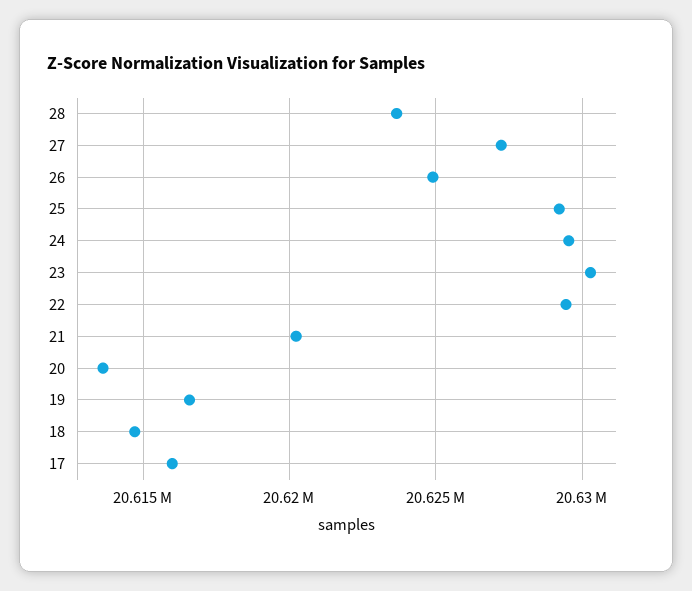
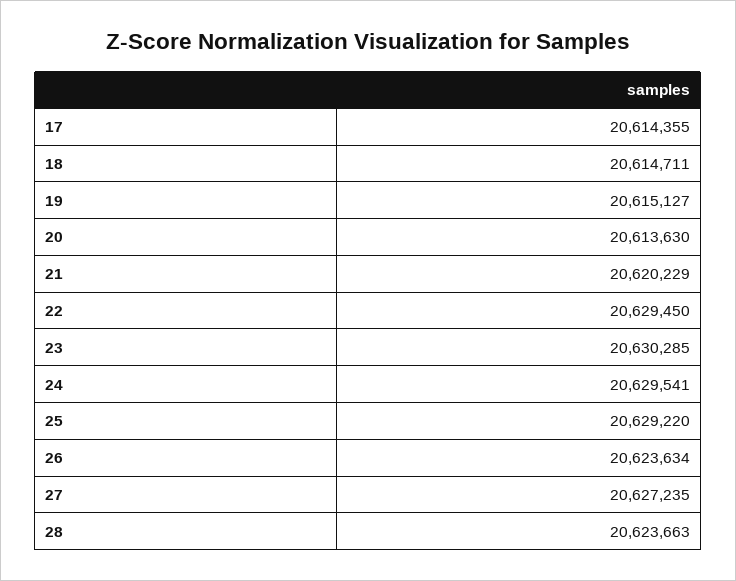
  {
    "28": 20623663,
    "27": 20627235,
-   "26": 20625000,
+   "26": 20623634,
    "25": 20629220,
    "24": 20629541,
    "23": 20630285,
    "22": 20629450,
    "21": 20620229,
    "20": 20613630,
-   "19": 20616500,
+   "19": 20615127,
    "18": 20614711,
-   "17": 20616000
+   "17": 20614355
  }

